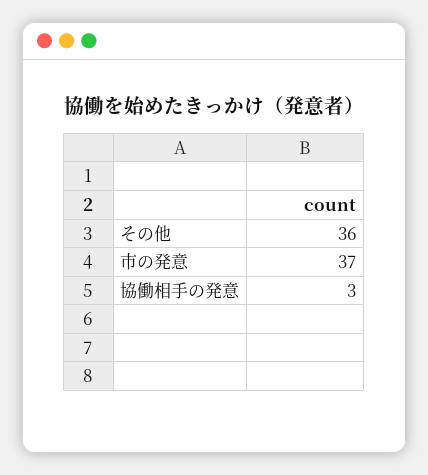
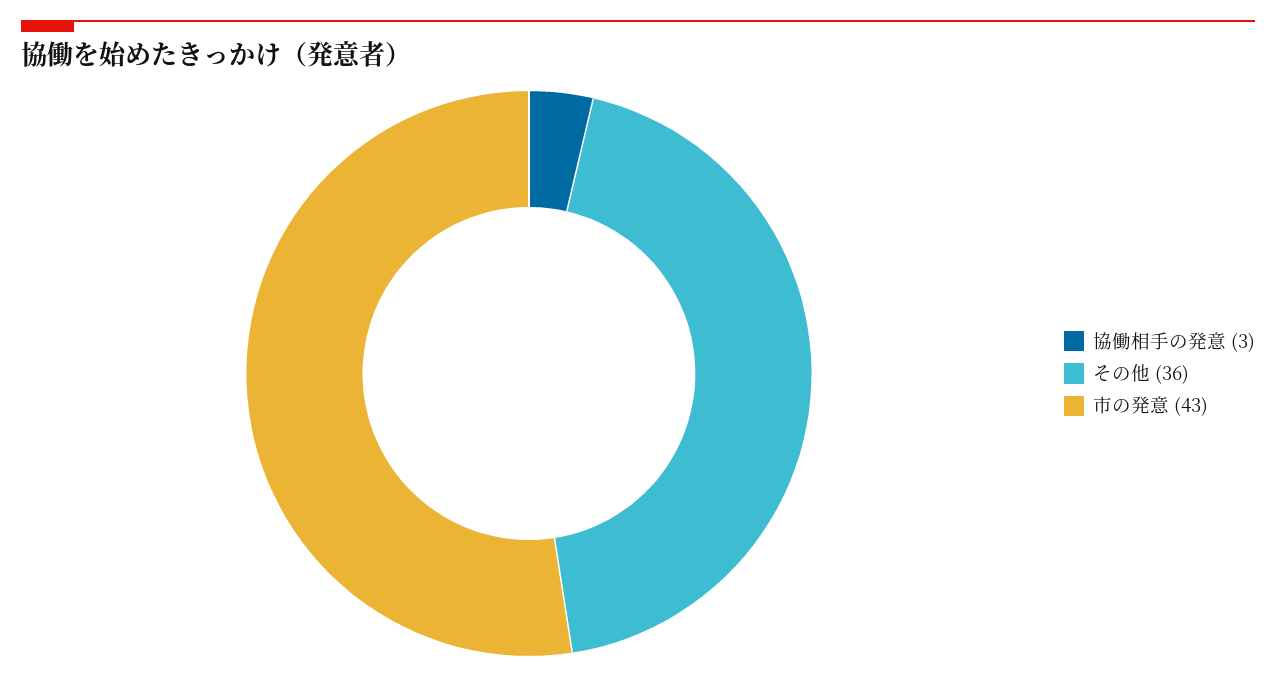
  {
    "その他": 36,
-   "市の発意": 37,
+   "市の発意": 43,
    "協働相手の発意": 3
  }

